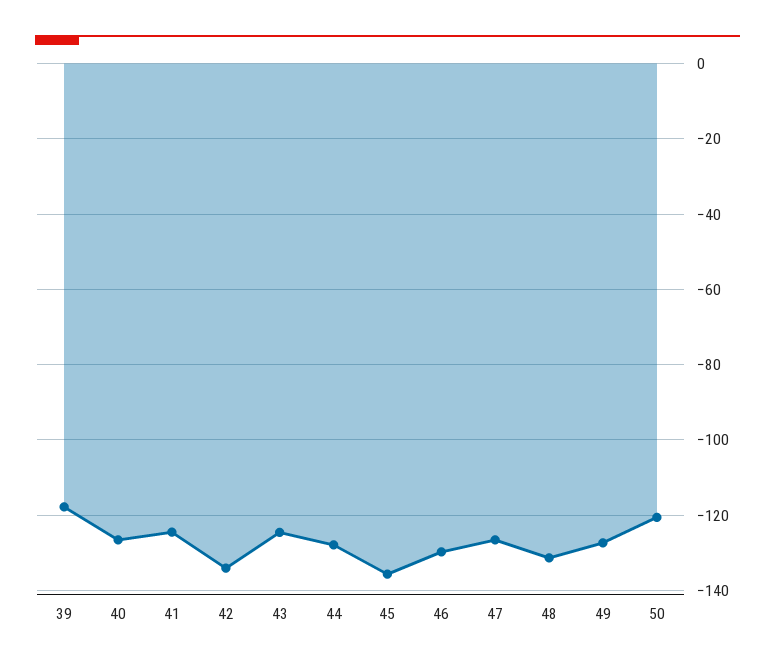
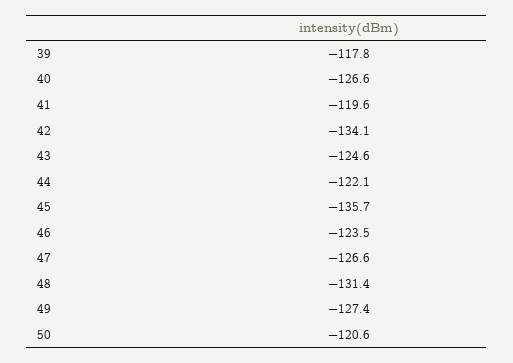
  {
    "39": -117.8,
    "40": -126.6,
-   "41": -124,
+   "41": -119.6,
    "42": -134.1,
    "43": -124.6,
-   "44": -128,
+   "44": -122.1,
    "45": -135.7,
-   "46": -130,
+   "46": -123.5,
    "47": -126.6,
    "48": -131.4,
    "49": -127.4,
    "50": -120.6
  }

